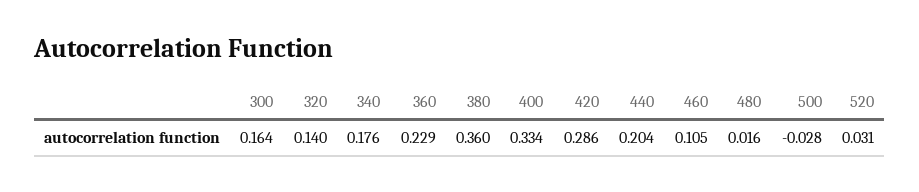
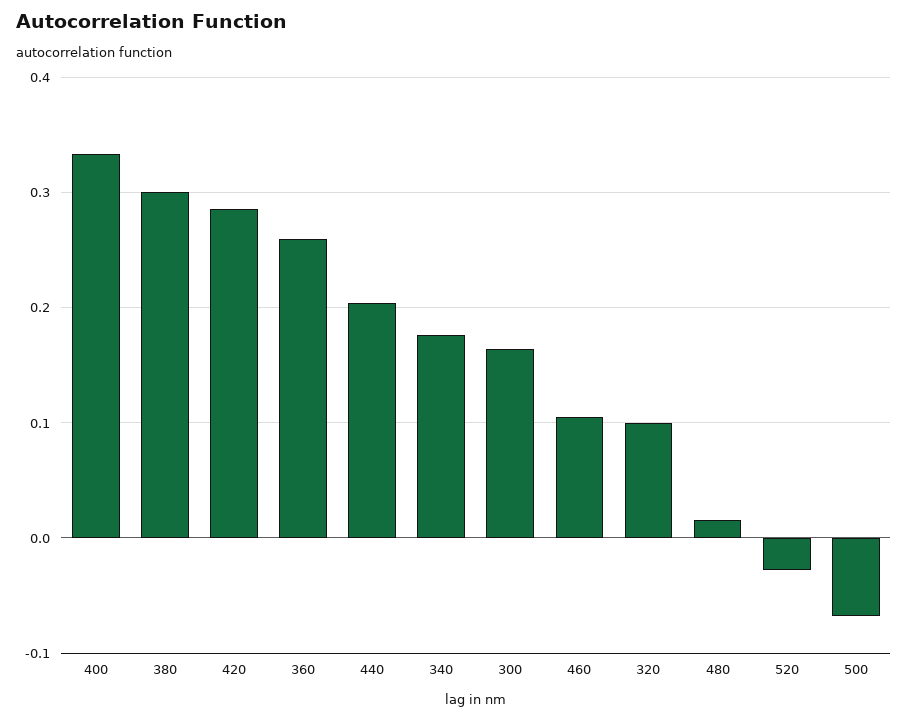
  {
    "300": 0.164,
-   "320": 0.14,
+   "320": 0.1,
    "340": 0.176,
-   "360": 0.229,
+   "360": 0.26,
-   "380": 0.36,
+   "380": 0.3,
    "400": 0.334,
    "420": 0.286,
    "440": 0.204,
    "460": 0.105,
    "480": 0.016,
-   "500": -0.028,
+   "500": -0.07,
-   "520": 0.031
+   "520": -0.03
  }

